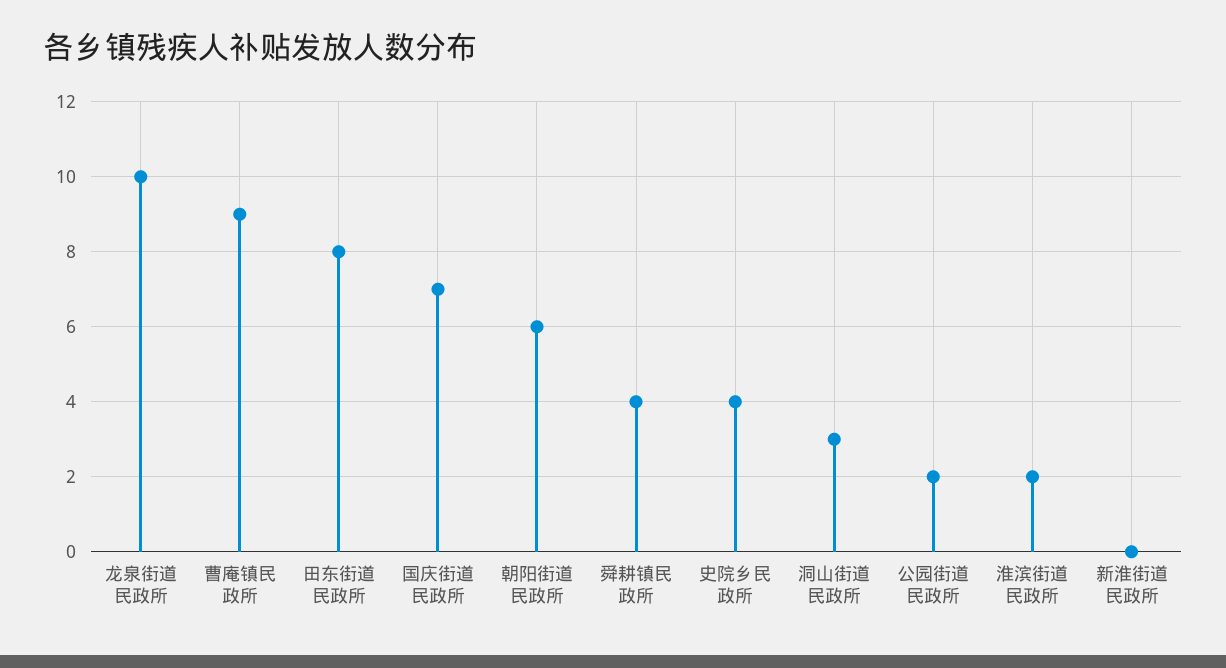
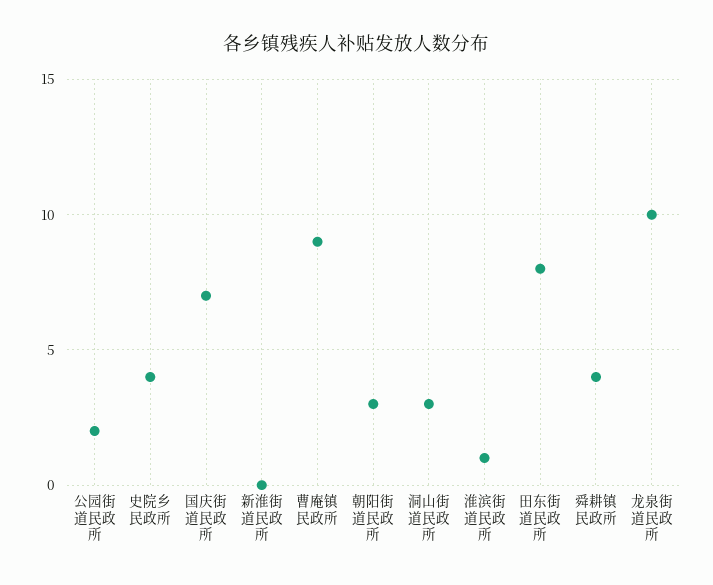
  {
    "龙泉街道民政所": 10,
    "曹庵镇民政所": 9,
    "田东街道民政所": 8,
    "国庆街道民政所": 7,
-   "朝阳街道民政所": 6,
+   "朝阳街道民政所": 3,
    "舜耕镇民政所": 4,
    "史院乡民政所": 4,
    "洞山街道民政所": 3,
    "公园街道民政所": 2,
-   "淮滨街道民政所": 2,
+   "淮滨街道民政所": 1,
    "新淮街道民政所": 0
  }

